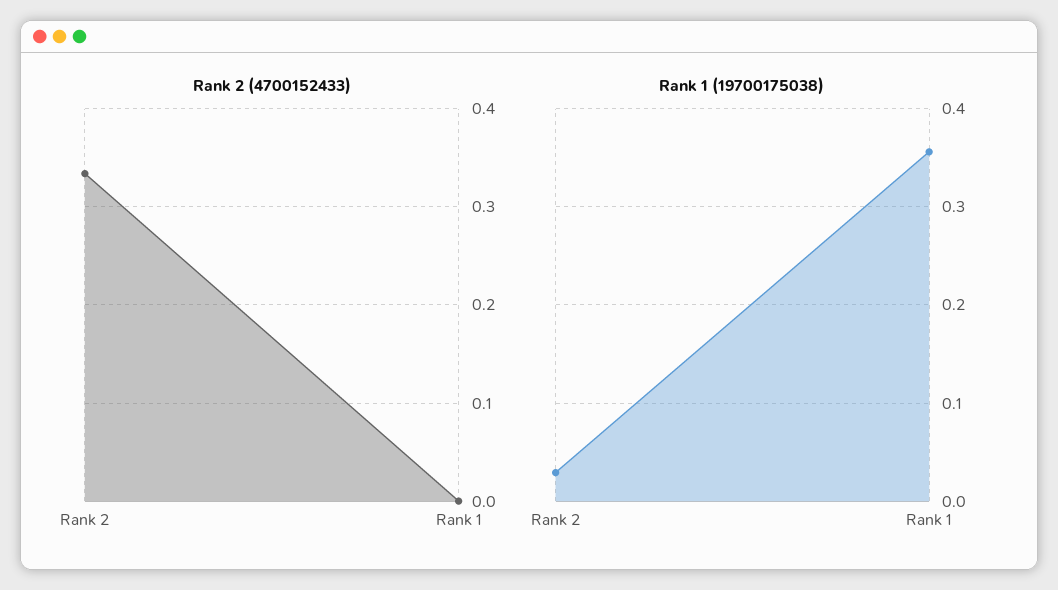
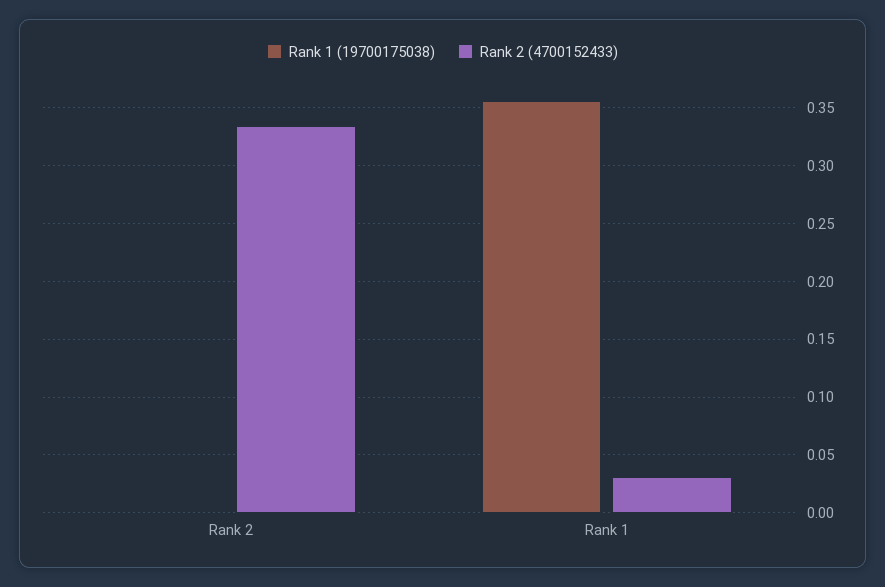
  {
    "Rank 2 (4700152433)": {
      "Rank 2": 0.33,
-     "Rank 1": 0
+     "Rank 1": 0.03
    },
    "Rank 1 (19700175038)": {
-     "Rank 2": 0.03,
+     "Rank 2": 0,
      "Rank 1": 0.36
    }
  }

